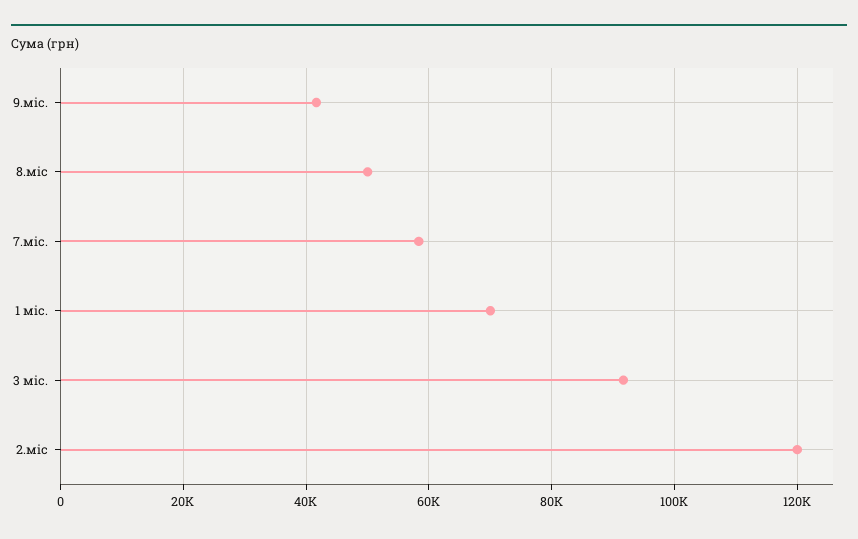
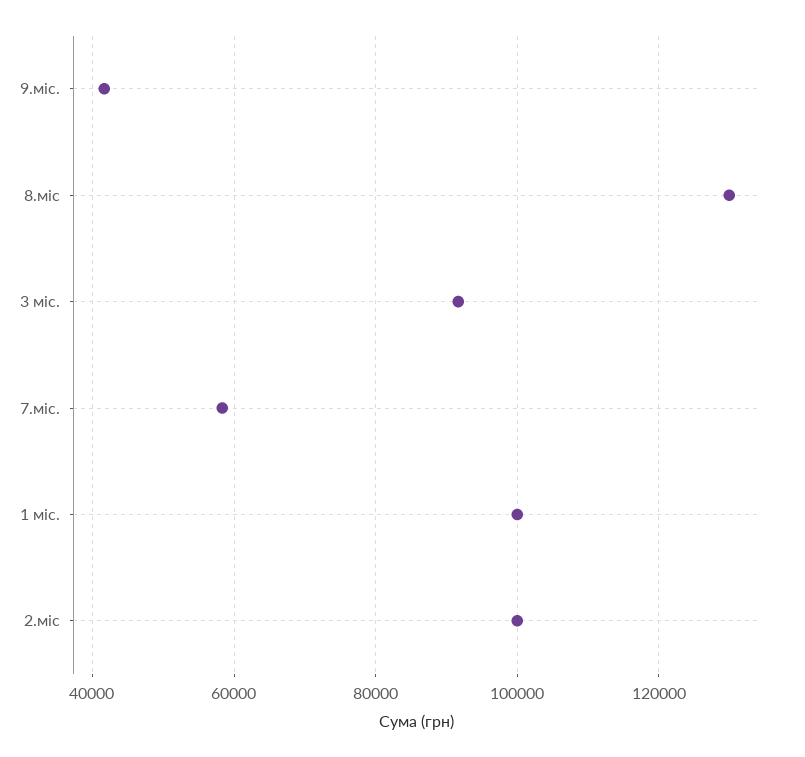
  {
    "9.міс.": 42000,
-   "8.міс": 50000,
+   "8.міс": 130000,
    "7.міс.": 58000,
-   "1 міс.": 70000,
+   "1 міс.": 100000,
    "3 міс.": 92000,
-   "2.міс": 120000
+   "2.міс": 100000
  }

